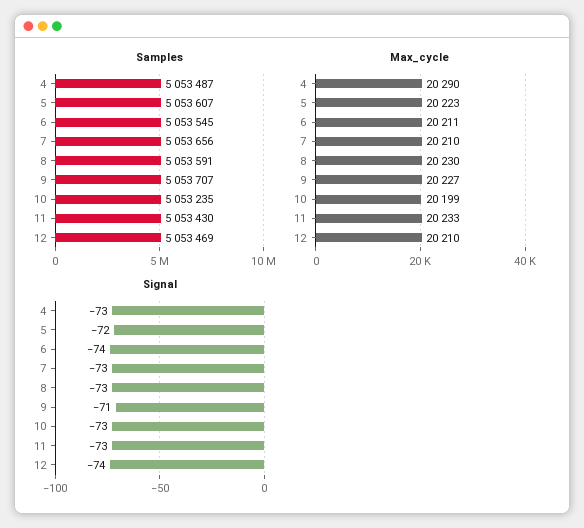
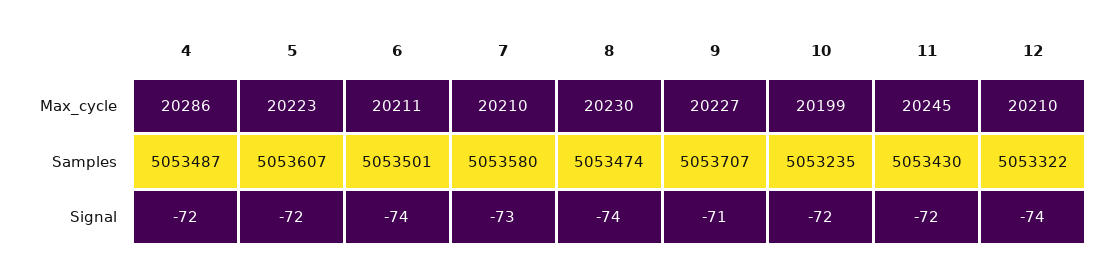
  {
    "Samples": {
      "4": 5053487,
      "5": 5053607,
-     "6": 5053545,
+     "6": 5053501,
-     "7": 5053656,
+     "7": 5053580,
-     "8": 5053591,
+     "8": 5053474,
      "9": 5053707,
      "10": 5053235,
      "11": 5053430,
-     "12": 5053469
+     "12": 5053322
    },
    "Max_cycle": {
-     "4": 20290,
+     "4": 20286,
      "5": 20223,
      "6": 20211,
      "7": 20210,
      "8": 20230,
      "9": 20227,
      "10": 20199,
-     "11": 20233,
+     "11": 20245,
      "12": 20210
    },
    "Signal": {
-     "4": -73,
+     "4": -72,
      "5": -72,
      "6": -74,
      "7": -73,
-     "8": -73,
+     "8": -74,
      "9": -71,
-     "10": -73,
+     "10": -72,
-     "11": -73,
+     "11": -72,
      "12": -74
    }
  }

